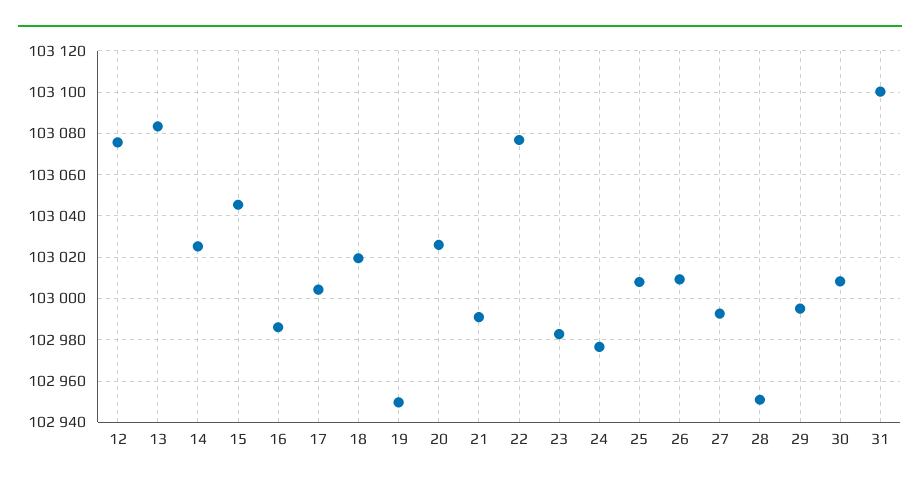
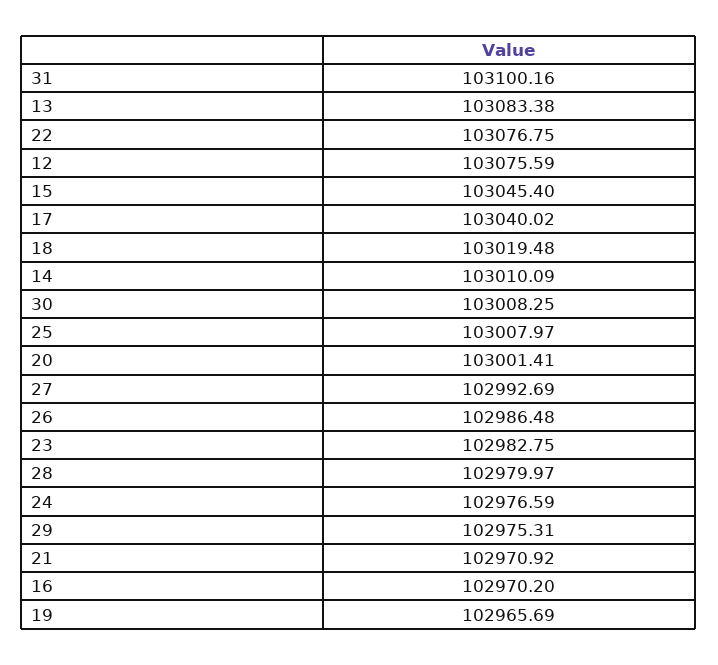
  {
    "12": 103075.59,
    "13": 103083.38,
-   "14": 103025,
+   "14": 103010.09,
    "15": 103045.4,
-   "16": 102985,
+   "16": 102970.2,
-   "17": 103005,
+   "17": 103040.02,
    "18": 103019.48,
-   "19": 102950,
+   "19": 102965.69,
-   "20": 103025,
+   "20": 103001.41,
-   "21": 102990,
+   "21": 102970.92,
    "22": 103076.75,
    "23": 102982.75,
    "24": 102976.59,
    "25": 103007.97,
-   "26": 103010,
+   "26": 102986.48,
    "27": 102992.69,
-   "28": 102950,
+   "28": 102979.97,
-   "29": 102995,
+   "29": 102975.31,
    "30": 103008.25,
    "31": 103100.16
  }

